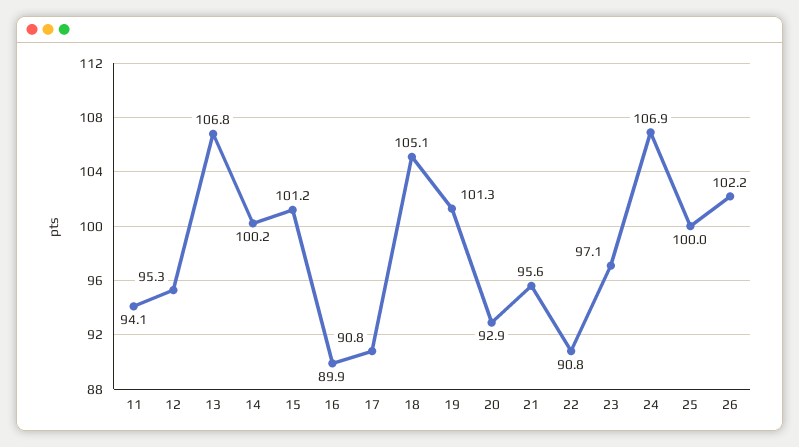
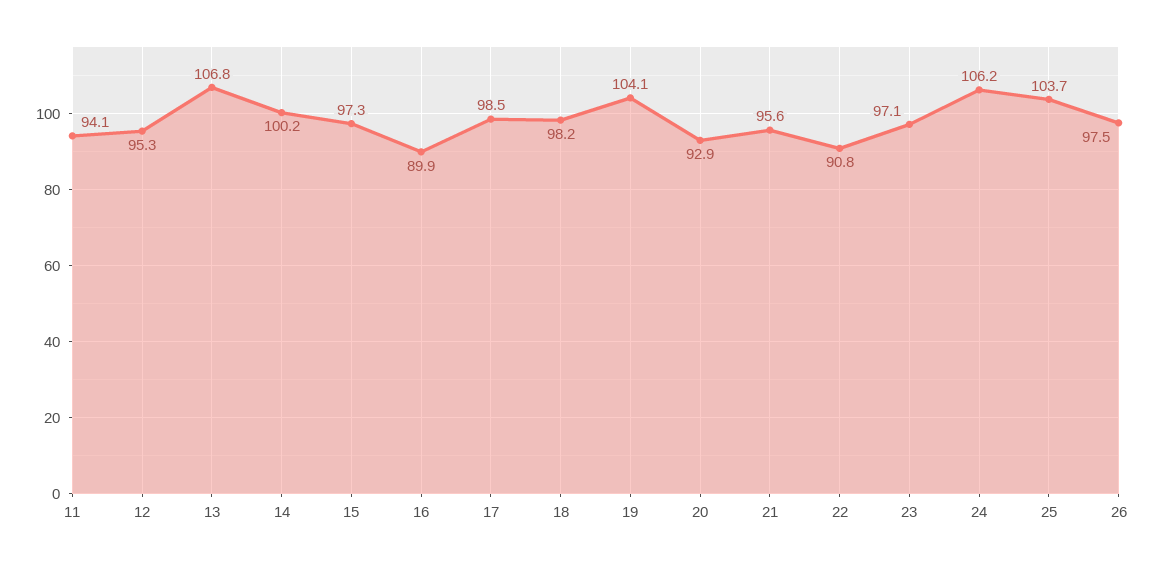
  {
    "11": 94.1,
    "12": 95.3,
    "13": 106.8,
    "14": 100.2,
-   "15": 101.2,
+   "15": 97.3,
    "16": 89.9,
-   "17": 90.8,
+   "17": 98.5,
-   "18": 105.1,
+   "18": 98.2,
-   "19": 101.3,
+   "19": 104.1,
    "20": 92.9,
    "21": 95.6,
    "22": 90.8,
    "23": 97.1,
-   "24": 106.9,
+   "24": 106.2,
-   "25": 100,
+   "25": 103.7,
-   "26": 102.2
+   "26": 97.5
  }

